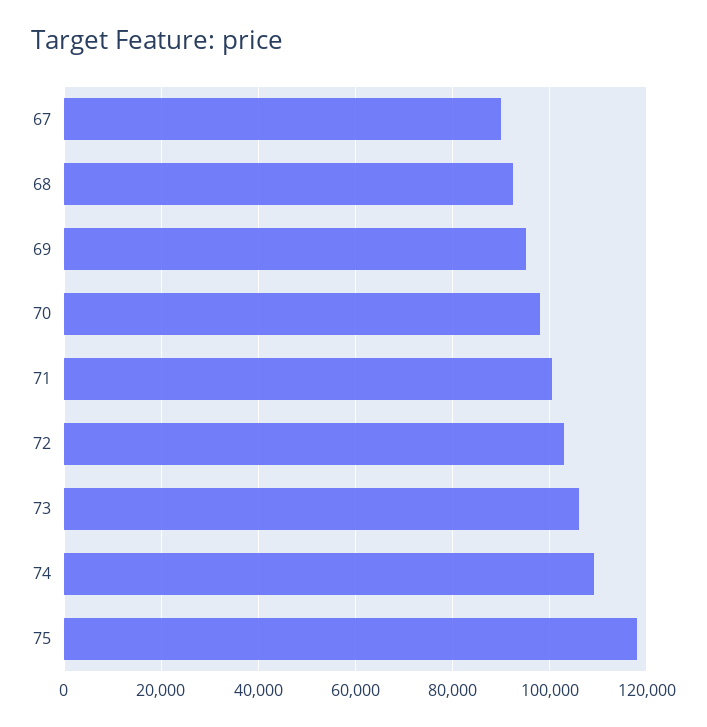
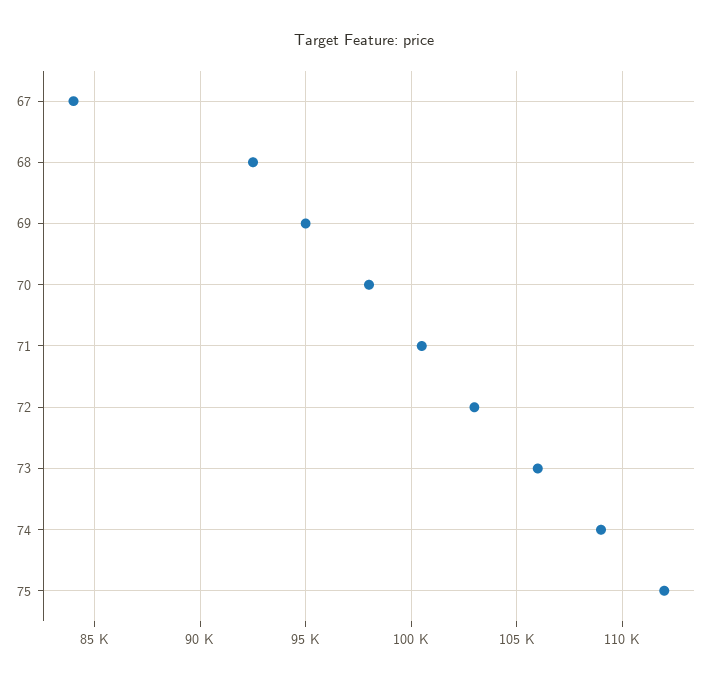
  {
-   "67": 90000,
+   "67": 84000,
    "68": 92500,
    "69": 95000,
    "70": 98000,
    "71": 100500,
    "72": 103000,
    "73": 106000,
    "74": 109000,
-   "75": 118000
+   "75": 112000
  }

